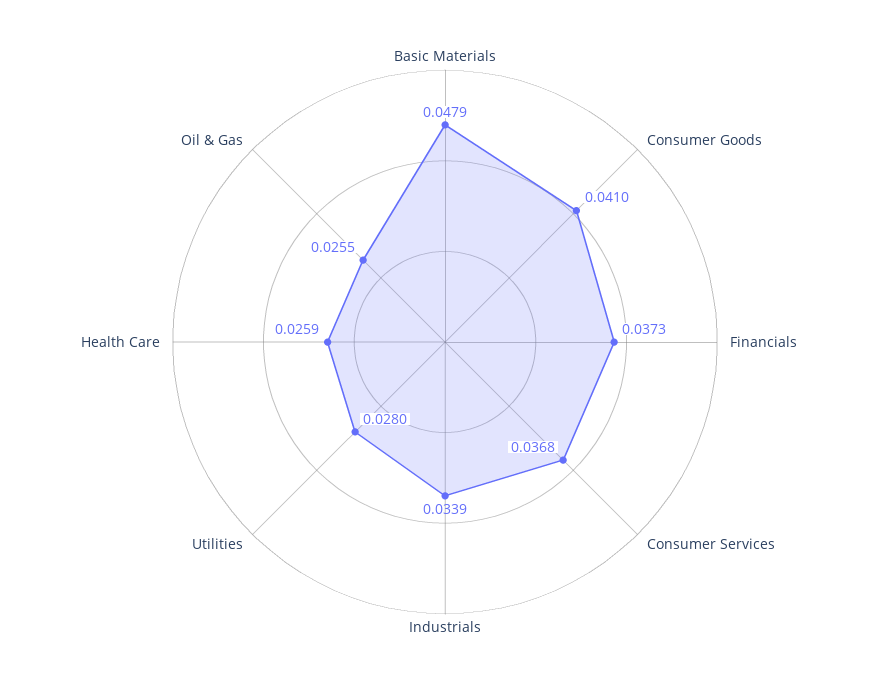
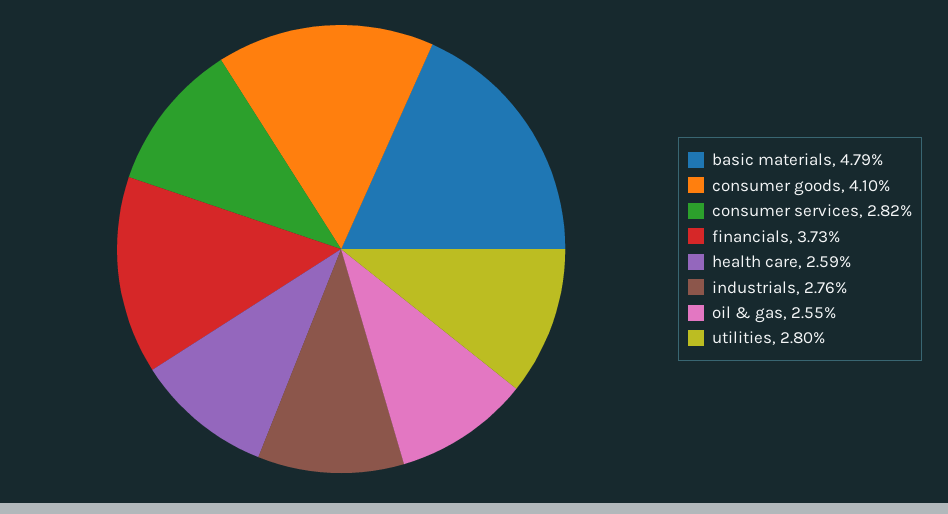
  {
    "Basic Materials": 0.0479,
    "Consumer Goods": 0.041,
    "Financials": 0.0373,
-   "Consumer Services": 0.0368,
+   "Consumer Services": 0.0282,
-   "Industrials": 0.0339,
+   "Industrials": 0.0276,
    "Utilities": 0.028,
    "Health Care": 0.0259,
    "Oil & Gas": 0.0255
  }

